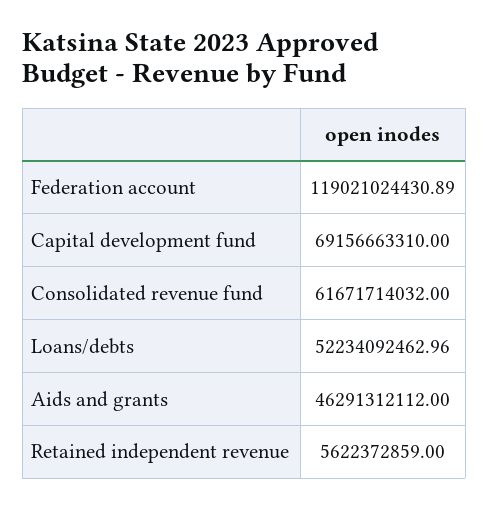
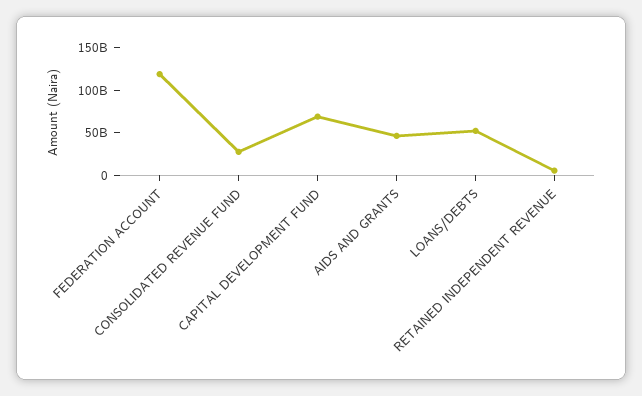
  {
    "Federation account": 119021024430.89,
    "Capital development fund": 69156663310,
-   "Consolidated revenue fund": 61671714032,
+   "Consolidated revenue fund": 30000000000,
    "Loans/debts": 52234092462.96,
    "Aids and grants": 46291312112,
    "Retained independent revenue": 5622372859
  }

